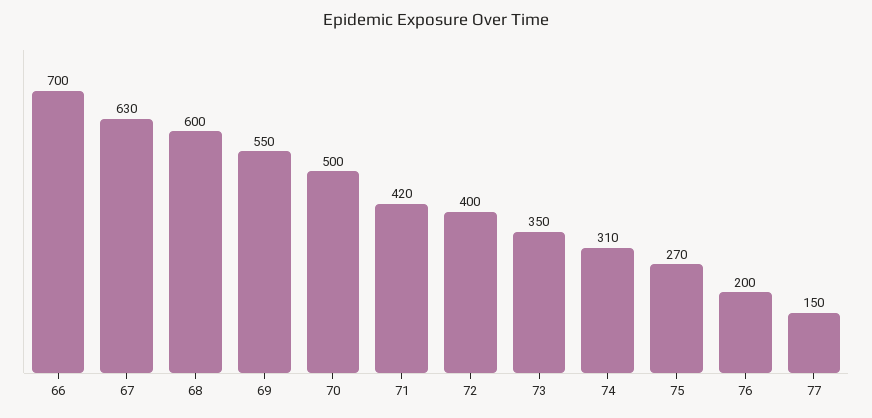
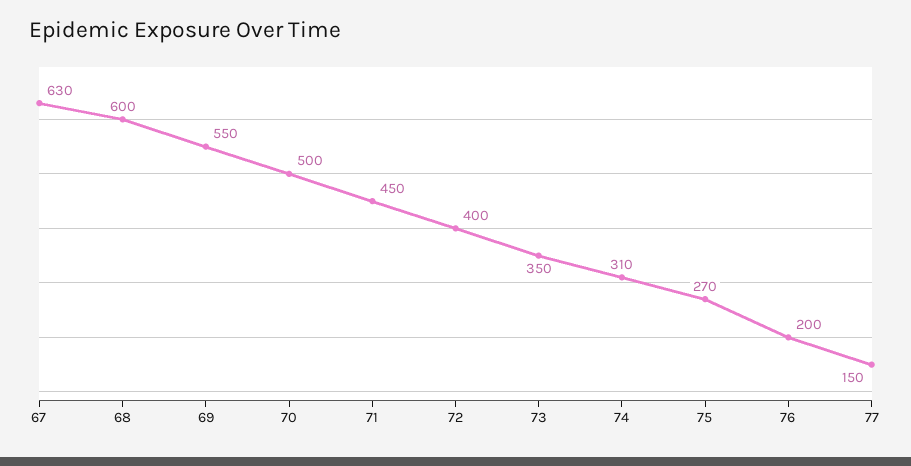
  {
-   "66": 700,
    "67": 630,
    "68": 600,
    "69": 550,
    "70": 500,
-   "71": 420,
+   "71": 450,
    "72": 400,
    "73": 350,
    "74": 310,
    "75": 270,
    "76": 200,
    "77": 150
  }

